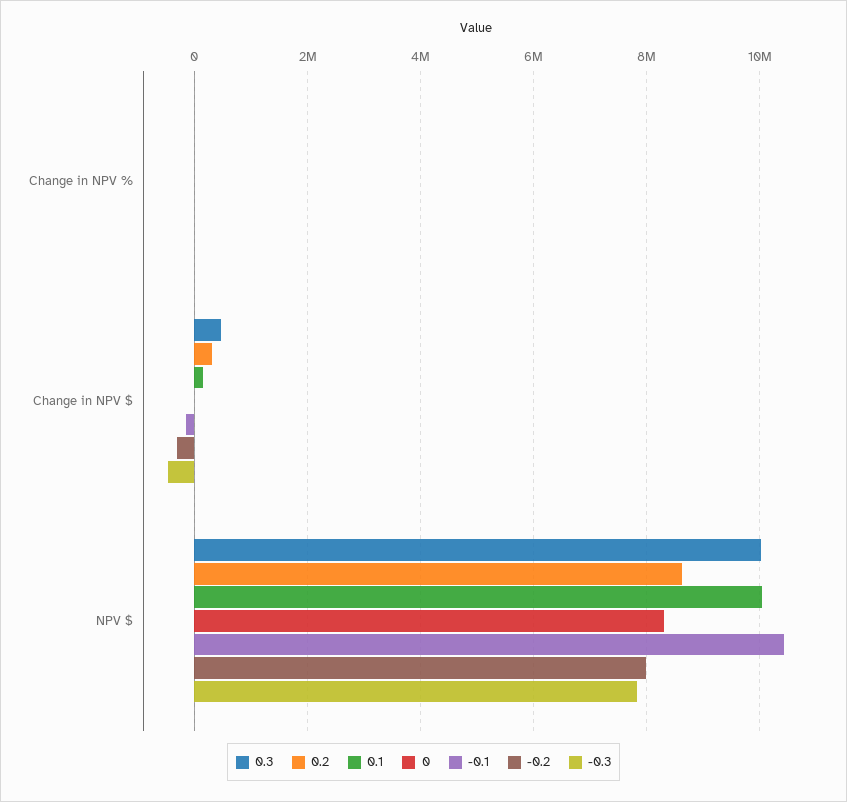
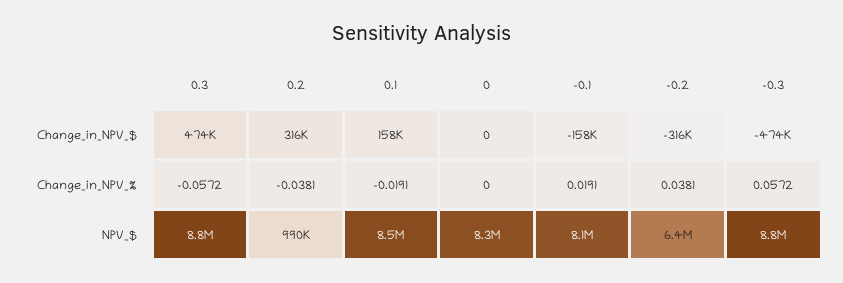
  {
    "0.3": {
      "Change in NPV %": -0.0572,
      "Change in NPV $": 474000,
-     "NPV $": 10000000
+     "NPV $": 8800000
    },
    "0.2": {
      "Change in NPV %": -0.0381,
      "Change in NPV $": 316000,
-     "NPV $": 8600000
+     "NPV $": 990000
    },
    "0.1": {
      "Change in NPV %": -0.0191,
      "Change in NPV $": 158000,
-     "NPV $": 10000000
+     "NPV $": 8500000
    },
    "0": {
      "Change in NPV %": 0,
      "Change in NPV $": 0,
      "NPV $": 8300000
    },
    "-0.1": {
      "Change in NPV %": 0.0191,
      "Change in NPV $": -158000,
-     "NPV $": 10400000
+     "NPV $": 8100000
    },
    "-0.2": {
      "Change in NPV %": 0.0381,
      "Change in NPV $": -316000,
-     "NPV $": 8000000
+     "NPV $": 6400000
    },
    "-0.3": {
      "Change in NPV %": 0.0572,
      "Change in NPV $": -474000,
-     "NPV $": 7800000
+     "NPV $": 8800000
    }
  }

